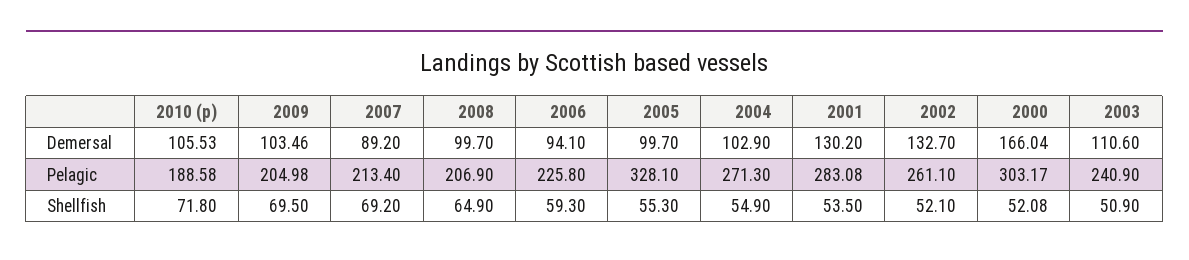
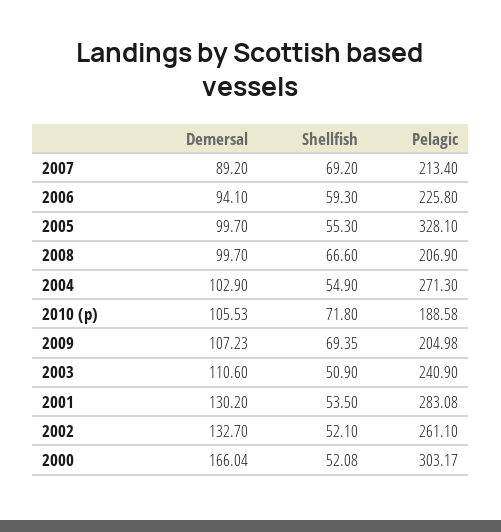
  {
    "2010 (p)": {
      "Demersal": 105.53,
      "Pelagic": 188.58,
      "Shellfish": 71.8
    },
    "2009": {
-     "Demersal": 103.46,
+     "Demersal": 107.23,
      "Pelagic": 204.98,
-     "Shellfish": 69.5
+     "Shellfish": 69.35
    },
    "2007": {
      "Demersal": 89.2,
      "Pelagic": 213.4,
      "Shellfish": 69.2
    },
    "2008": {
      "Demersal": 99.7,
      "Pelagic": 206.9,
-     "Shellfish": 64.9
+     "Shellfish": 66.6
    },
    "2006": {
      "Demersal": 94.1,
      "Pelagic": 225.8,
      "Shellfish": 59.3
    },
    "2005": {
      "Demersal": 99.7,
      "Pelagic": 328.1,
      "Shellfish": 55.3
    },
    "2004": {
      "Demersal": 102.9,
      "Pelagic": 271.3,
      "Shellfish": 54.9
    },
    "2001": {
      "Demersal": 130.2,
      "Pelagic": 283.08,
      "Shellfish": 53.5
    },
    "2002": {
      "Demersal": 132.7,
      "Pelagic": 261.1,
      "Shellfish": 52.1
    },
    "2000": {
      "Demersal": 166.04,
      "Pelagic": 303.17,
      "Shellfish": 52.08
    },
    "2003": {
      "Demersal": 110.6,
      "Pelagic": 240.9,
      "Shellfish": 50.9
    }
  }

